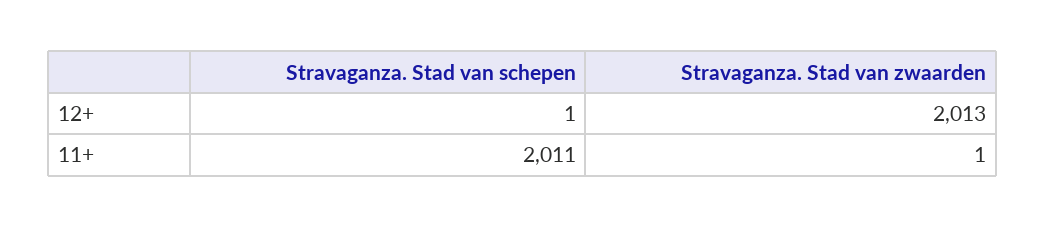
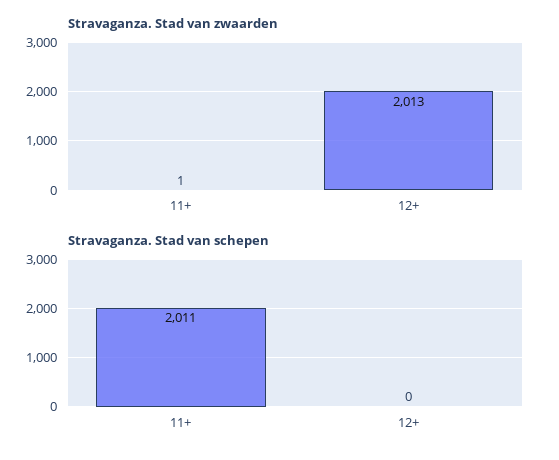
  {
    "Stravaganza. Stad van schepen": {
-     "12+": 1,
+     "12+": 0,
      "11+": 2011
    },
    "Stravaganza. Stad van zwaarden": {
      "12+": 2013,
      "11+": 1
    }
  }

